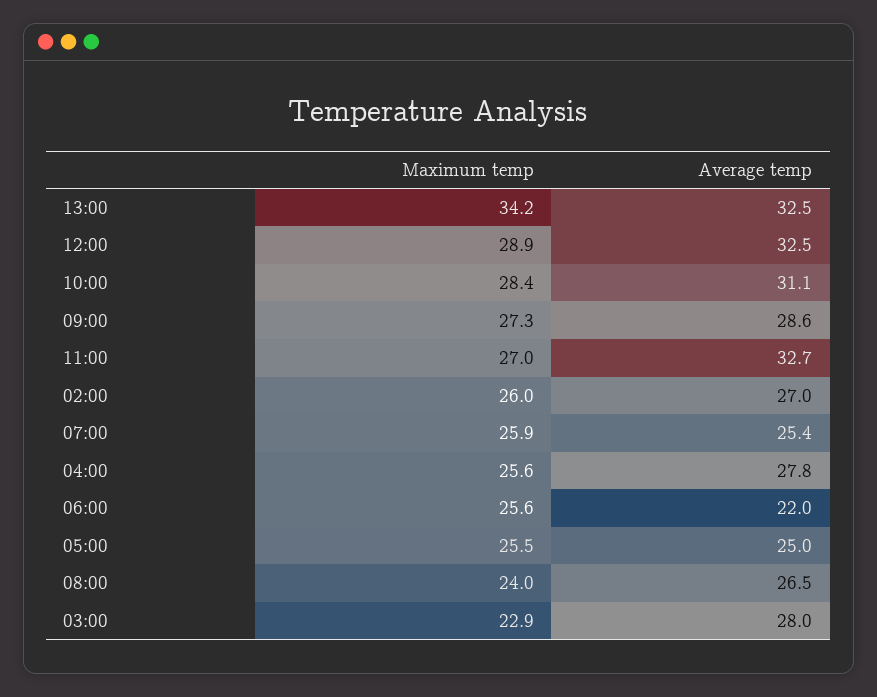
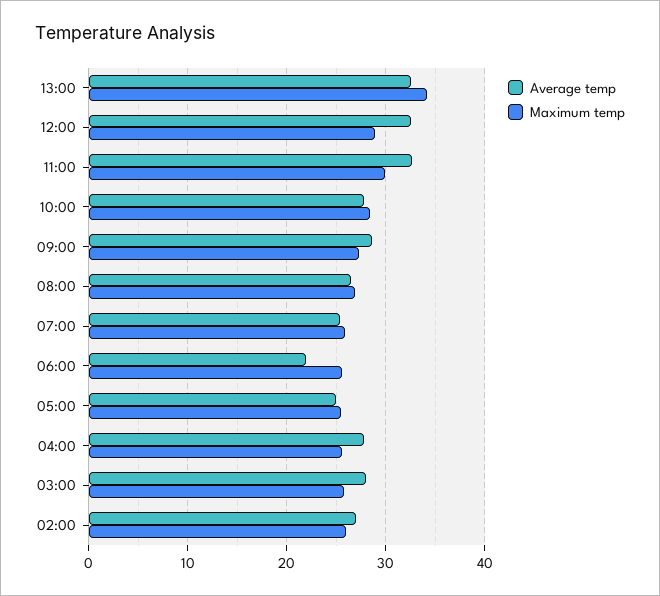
  {
    "Maximum temp": {
      "13:00": 34.2,
      "12:00": 28.9,
      "10:00": 28.4,
      "09:00": 27.3,
-     "11:00": 27,
+     "11:00": 30,
      "02:00": 26,
      "07:00": 25.9,
      "04:00": 25.6,
      "06:00": 25.6,
      "05:00": 25.5,
-     "08:00": 24,
+     "08:00": 27,
-     "03:00": 22.9
+     "03:00": 26
    },
    "Average temp": {
      "13:00": 32.5,
      "12:00": 32.5,
-     "10:00": 31.1,
+     "10:00": 28,
      "09:00": 28.6,
      "11:00": 32.7,
      "02:00": 27,
      "07:00": 25.4,
      "04:00": 27.8,
      "06:00": 22,
      "05:00": 25,
      "08:00": 26.5,
      "03:00": 28
    }
  }

